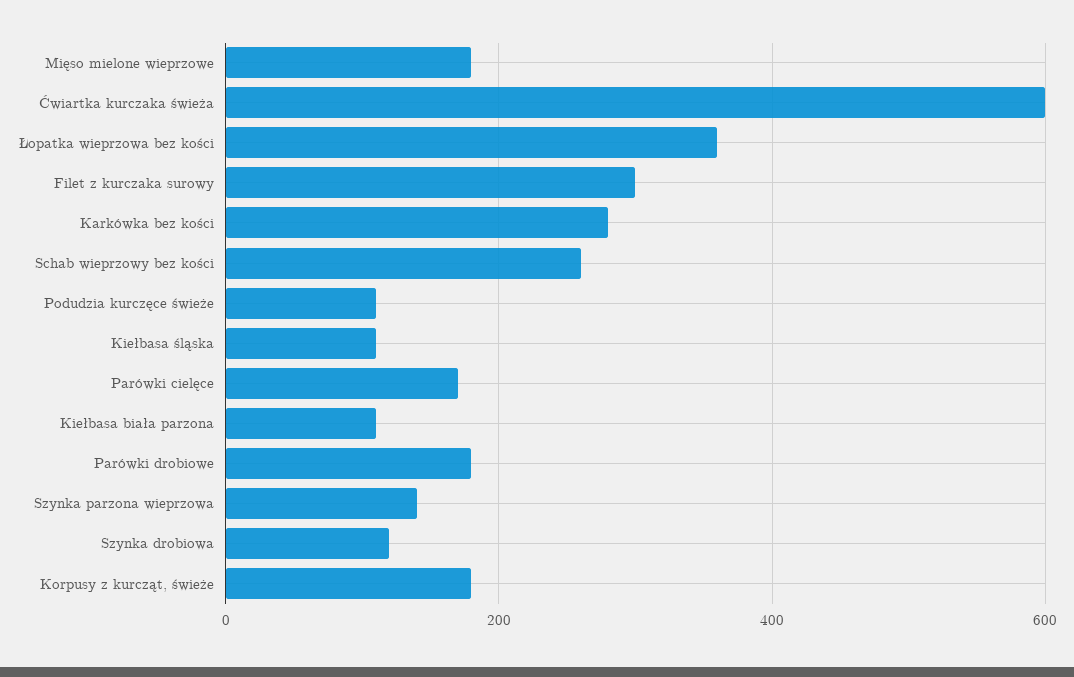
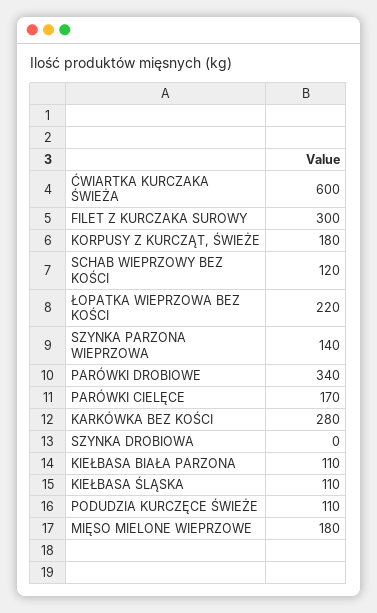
  {
    "Mięso mielone wieprzowe": 180,
    "Ćwiartka kurczaka świeża": 600,
-   "Łopatka wieprzowa bez kości": 360,
+   "Łopatka wieprzowa bez kości": 220,
    "Filet z kurczaka surowy": 300,
    "Karkówka bez kości": 280,
-   "Schab wieprzowy bez kości": 260,
+   "Schab wieprzowy bez kości": 120,
    "Podudzia kurczęce świeże": 110,
    "Kiełbasa śląska": 110,
    "Parówki cielęce": 170,
    "Kiełbasa biała parzona": 110,
-   "Parówki drobiowe": 180,
+   "Parówki drobiowe": 340,
    "Szynka parzona wieprzowa": 140,
-   "Szynka drobiowa": 120,
+   "Szynka drobiowa": 0,
    "Korpusy z kurcząt, świeże": 180
  }

